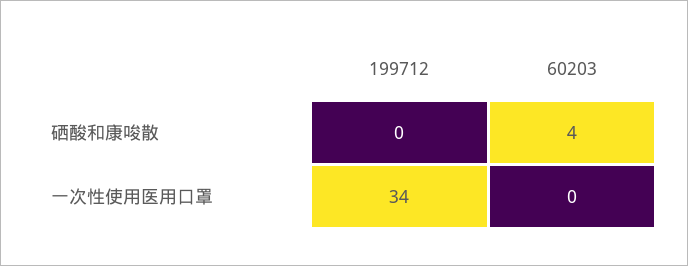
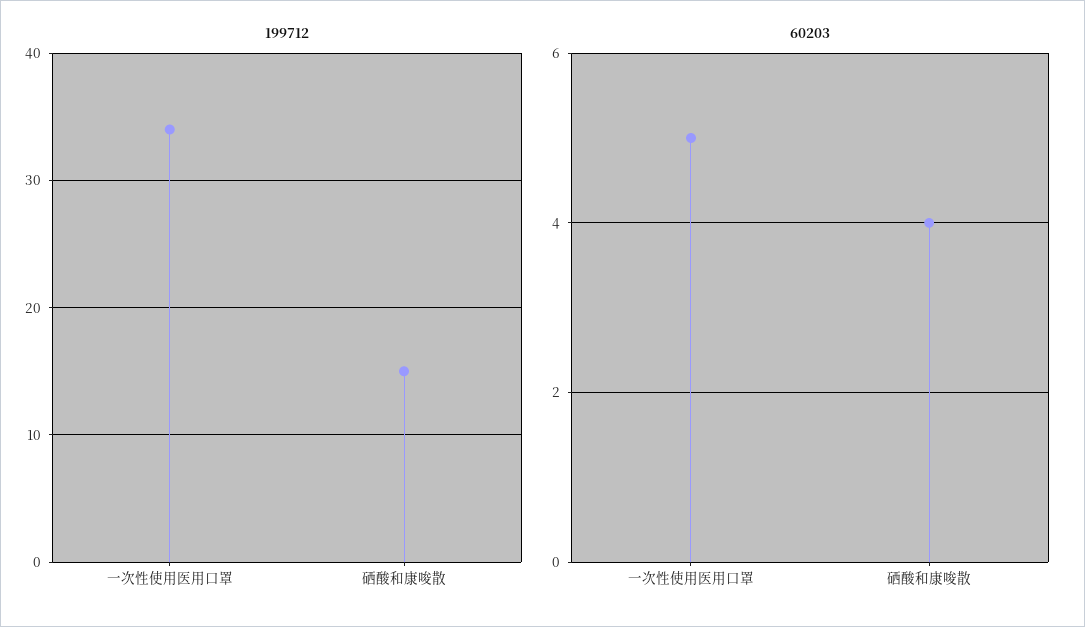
  {
    "199712": {
-     "硒酸和康唆散": 0,
+     "硒酸和康唆散": 15,
      "一次性使用医用口罩": 34
    },
    "60203": {
      "硒酸和康唆散": 4,
-     "一次性使用医用口罩": 0
+     "一次性使用医用口罩": 5
    }
  }

